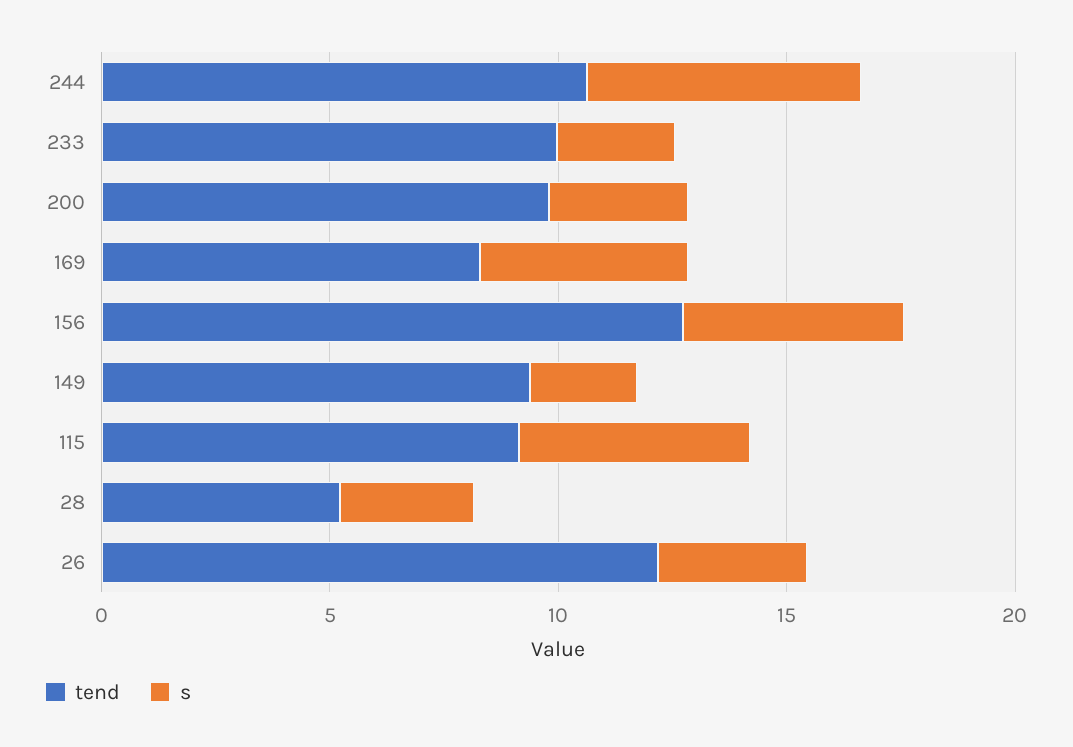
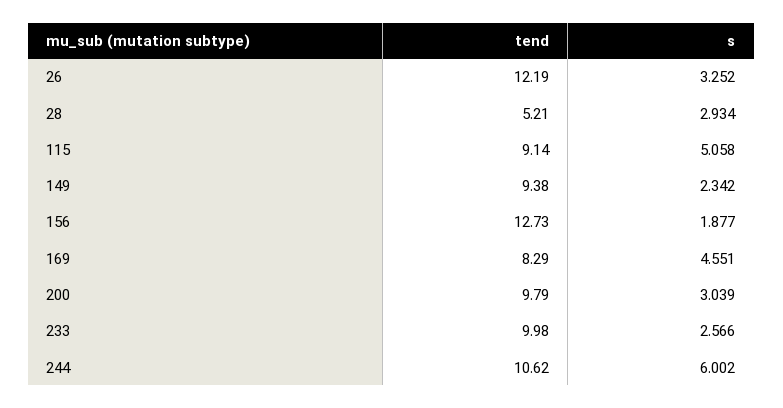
  {
    "tend": {
      "244": 10.62,
      "233": 9.98,
      "200": 9.79,
      "169": 8.29,
      "156": 12.73,
      "149": 9.38,
      "115": 9.14,
      "28": 5.21,
      "26": 12.19
    },
    "s": {
      "244": 6.002,
      "233": 2.566,
      "200": 3.039,
      "169": 4.551,
-     "156": 5,
+     "156": 1.877,
      "149": 2.342,
      "115": 5.058,
      "28": 2.934,
      "26": 3.252
    }
  }

